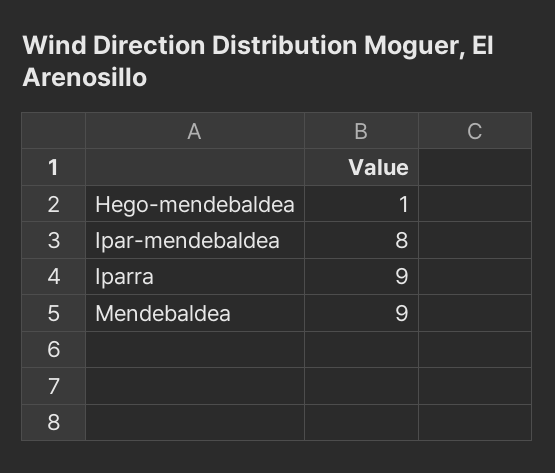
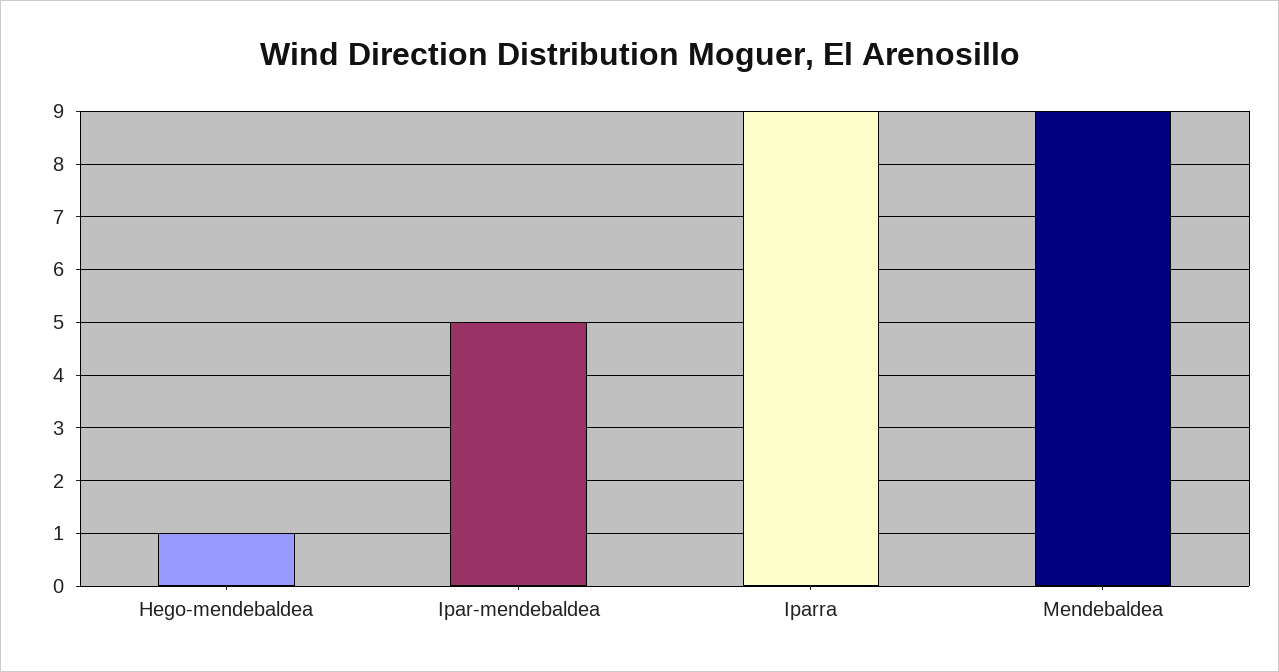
  {
    "Hego-mendebaldea": 1,
-   "Ipar-mendebaldea": 8,
+   "Ipar-mendebaldea": 5,
    "Iparra": 9,
    "Mendebaldea": 9
  }

